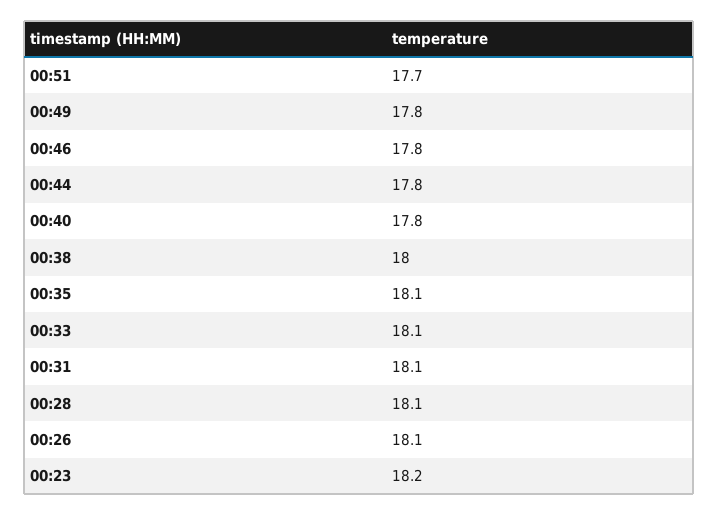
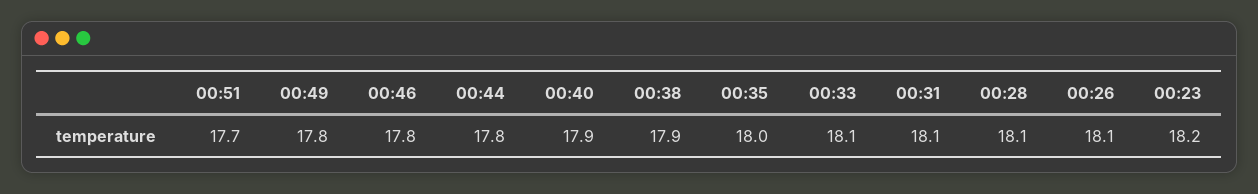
  {
    "00:51": 17.7,
    "00:49": 17.8,
    "00:46": 17.8,
    "00:44": 17.8,
-   "00:40": 17.8,
+   "00:40": 17.9,
-   "00:38": 18,
+   "00:38": 17.9,
-   "00:35": 18.1,
+   "00:35": 18,
    "00:33": 18.1,
    "00:31": 18.1,
    "00:28": 18.1,
    "00:26": 18.1,
    "00:23": 18.2
  }

